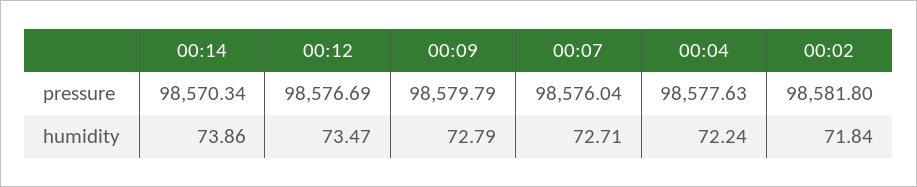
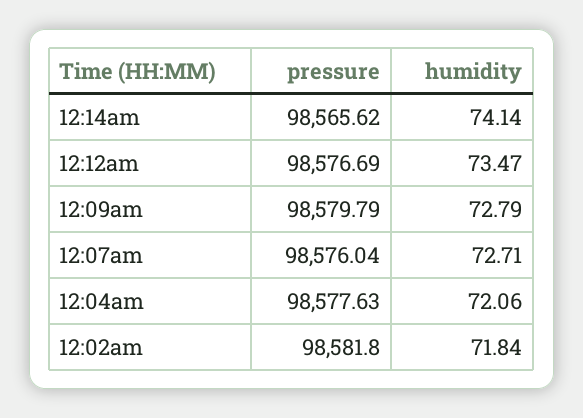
  {
    "00:14": {
-     "pressure": 98570.34,
+     "pressure": 98565.62,
-     "humidity": 73.86
+     "humidity": 74.14
    },
    "00:12": {
      "pressure": 98576.69,
      "humidity": 73.47
    },
    "00:09": {
      "pressure": 98579.79,
      "humidity": 72.79
    },
    "00:07": {
      "pressure": 98576.04,
      "humidity": 72.71
    },
    "00:04": {
      "pressure": 98577.63,
-     "humidity": 72.24
+     "humidity": 72.06
    },
    "00:02": {
      "pressure": 98581.8,
      "humidity": 71.84
    }
  }

